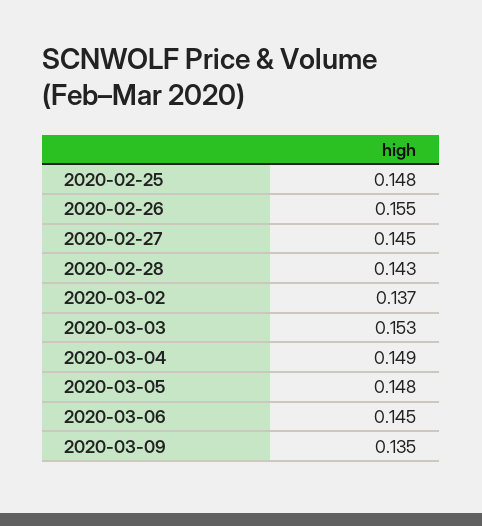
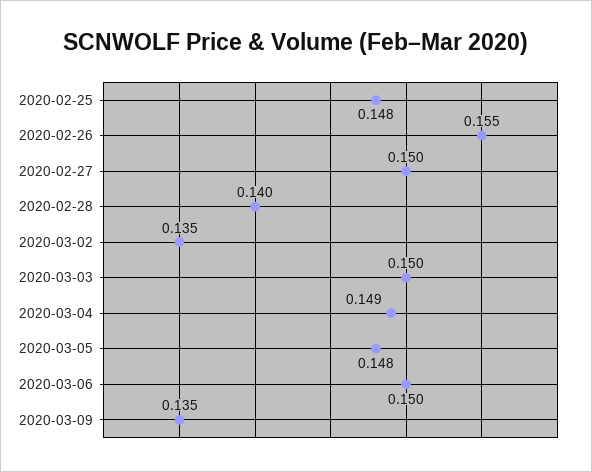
  {
    "2020-02-25": 0.148,
    "2020-02-26": 0.155,
-   "2020-02-27": 0.145,
+   "2020-02-27": 0.15,
-   "2020-02-28": 0.143,
+   "2020-02-28": 0.14,
-   "2020-03-02": 0.137,
+   "2020-03-02": 0.135,
-   "2020-03-03": 0.153,
+   "2020-03-03": 0.15,
    "2020-03-04": 0.149,
    "2020-03-05": 0.148,
-   "2020-03-06": 0.145,
+   "2020-03-06": 0.15,
    "2020-03-09": 0.135
  }

